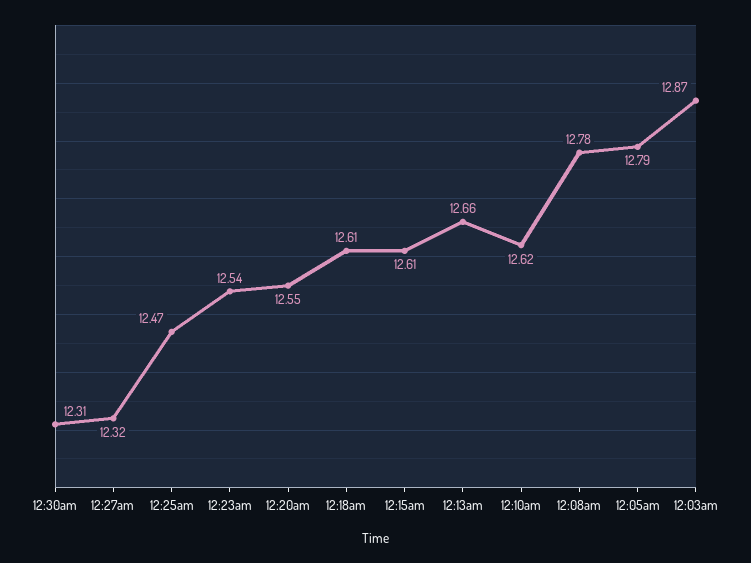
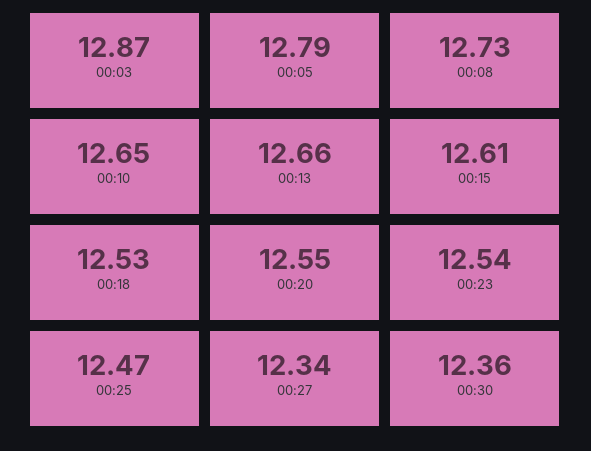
  {
-   "12:30am": 12.31,
+   "12:30am": 12.36,
-   "12:27am": 12.32,
+   "12:27am": 12.34,
    "12:25am": 12.47,
    "12:23am": 12.54,
    "12:20am": 12.55,
-   "12:18am": 12.61,
+   "12:18am": 12.53,
    "12:15am": 12.61,
    "12:13am": 12.66,
-   "12:10am": 12.62,
+   "12:10am": 12.65,
-   "12:08am": 12.78,
+   "12:08am": 12.73,
    "12:05am": 12.79,
    "12:03am": 12.87
  }

